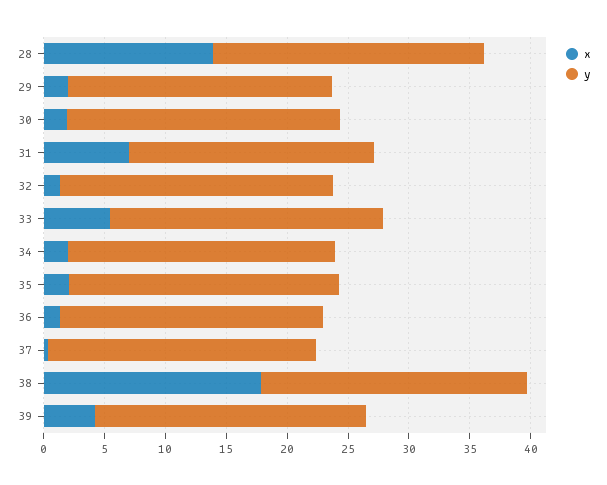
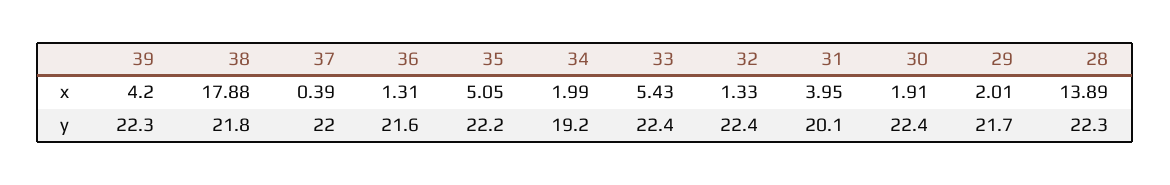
  {
    "x": {
      "28": 13.89,
      "29": 2.01,
      "30": 1.91,
-     "31": 7,
+     "31": 3.95,
      "32": 1.33,
      "33": 5.43,
      "34": 1.99,
-     "35": 2,
+     "35": 5.05,
      "36": 1.31,
      "37": 0.39,
      "38": 17.88,
      "39": 4.2
    },
    "y": {
      "28": 22.3,
      "29": 21.7,
      "30": 22.4,
      "31": 20.1,
      "32": 22.4,
      "33": 22.4,
-     "34": 22,
+     "34": 19.2,
      "35": 22.2,
      "36": 21.6,
      "37": 22,
      "38": 21.8,
      "39": 22.3
    }
  }

